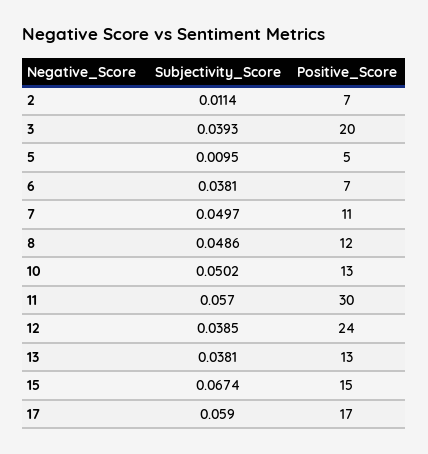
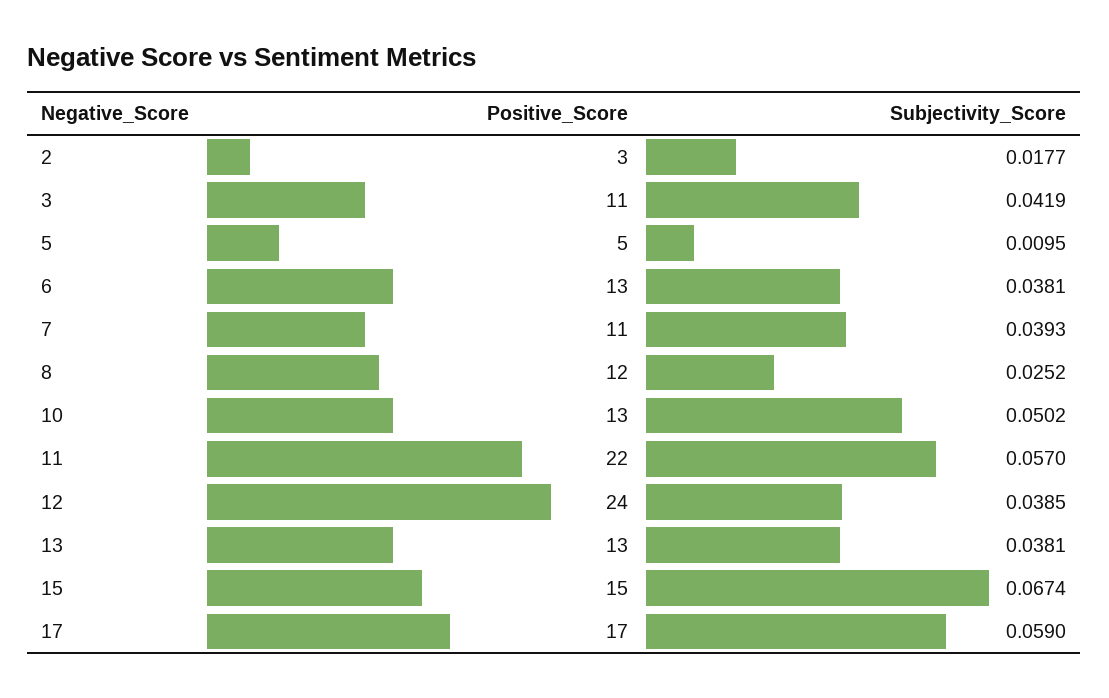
  {
    "Subjectivity_Score": {
-     "2": 0.0114,
+     "2": 0.0177,
-     "3": 0.0393,
+     "3": 0.0419,
      "5": 0.0095,
      "6": 0.0381,
-     "7": 0.0497,
+     "7": 0.0393,
-     "8": 0.0486,
+     "8": 0.0252,
      "10": 0.0502,
      "11": 0.057,
      "12": 0.0385,
      "13": 0.0381,
      "15": 0.0674,
      "17": 0.059
    },
    "Positive_Score": {
-     "2": 7,
+     "2": 3,
-     "3": 20,
+     "3": 11,
      "5": 5,
-     "6": 7,
+     "6": 13,
      "7": 11,
      "8": 12,
      "10": 13,
-     "11": 30,
+     "11": 22,
      "12": 24,
      "13": 13,
      "15": 15,
      "17": 17
    }
  }

